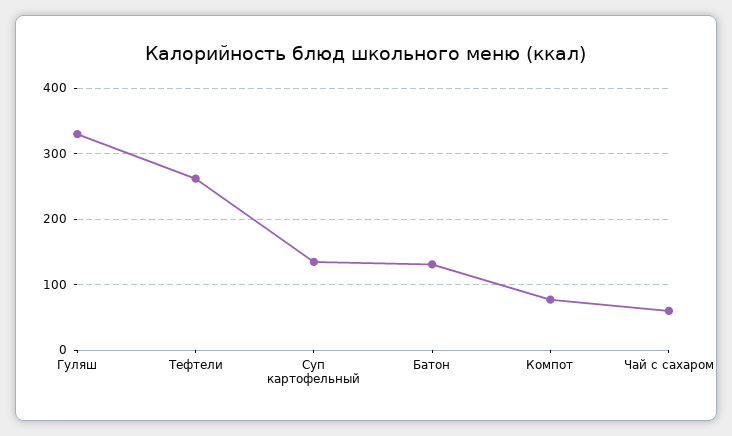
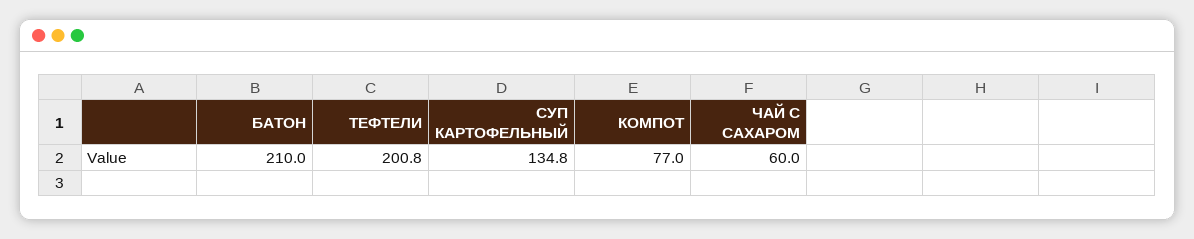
  {
-   "Гуляш": 330,
-   "Тефтели": 260,
+   "Тефтели": 200.8,
    "Суп картофельный": 134.8,
-   "Батон": 130,
+   "Батон": 210,
    "Компот": 77,
    "Чай с сахаром": 60
  }

